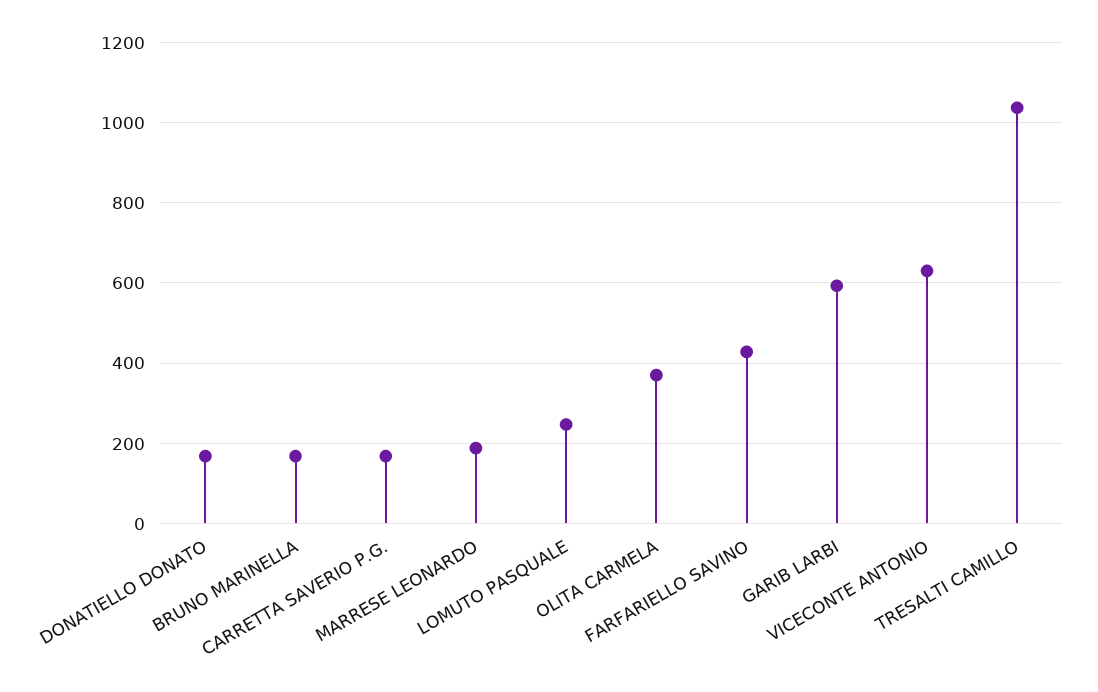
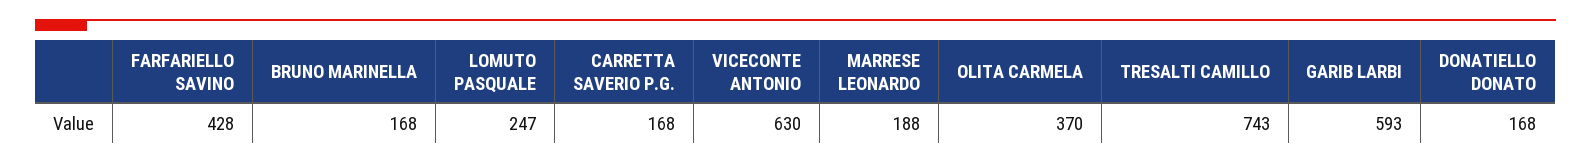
  {
    "DONATIELLO DONATO": 168,
    "BRUNO MARINELLA": 168,
    "CARRETTA SAVERIO P.G.": 168,
    "MARRESE LEONARDO": 188,
    "LOMUTO PASQUALE": 247,
    "OLITA CARMELA": 370,
    "FARFARIELLO SAVINO": 428,
    "GARIB LARBI": 593,
    "VICECONTE ANTONIO": 630,
-   "TRESALTI CAMILLO": 1040
+   "TRESALTI CAMILLO": 743
  }

